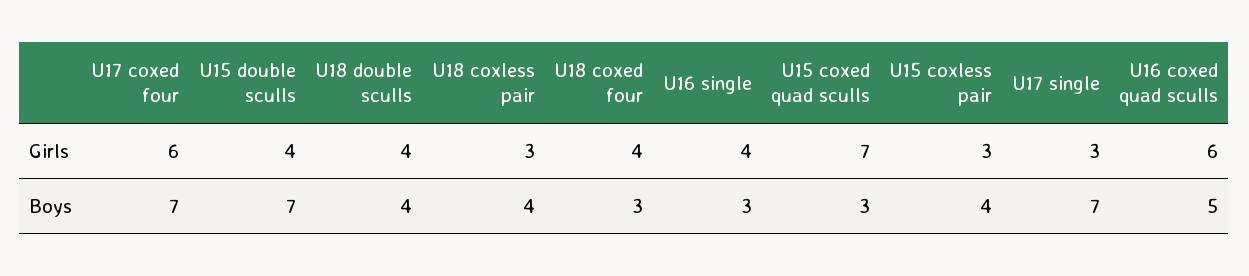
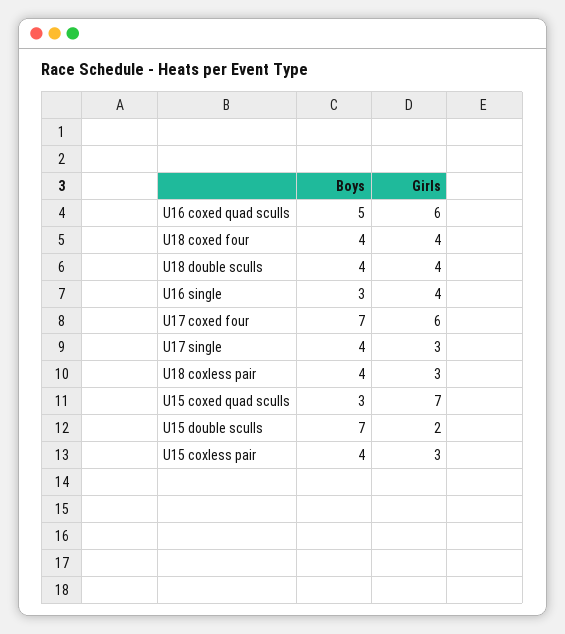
  {
    "U17 coxed four": {
      "Girls": 6,
      "Boys": 7
    },
    "U15 double sculls": {
-     "Girls": 4,
+     "Girls": 2,
      "Boys": 7
    },
    "U18 double sculls": {
      "Girls": 4,
      "Boys": 4
    },
    "U18 coxless pair": {
      "Girls": 3,
      "Boys": 4
    },
    "U18 coxed four": {
      "Girls": 4,
-     "Boys": 3
+     "Boys": 4
    },
    "U16 single": {
      "Girls": 4,
      "Boys": 3
    },
    "U15 coxed quad sculls": {
      "Girls": 7,
      "Boys": 3
    },
    "U15 coxless pair": {
      "Girls": 3,
      "Boys": 4
    },
    "U17 single": {
      "Girls": 3,
-     "Boys": 7
+     "Boys": 4
    },
    "U16 coxed quad sculls": {
      "Girls": 6,
      "Boys": 5
    }
  }

